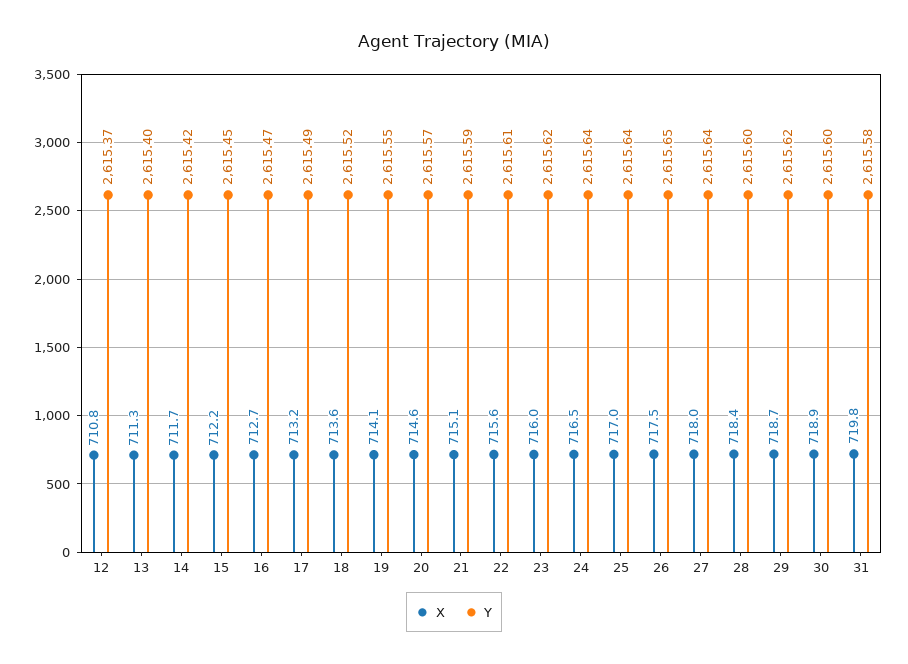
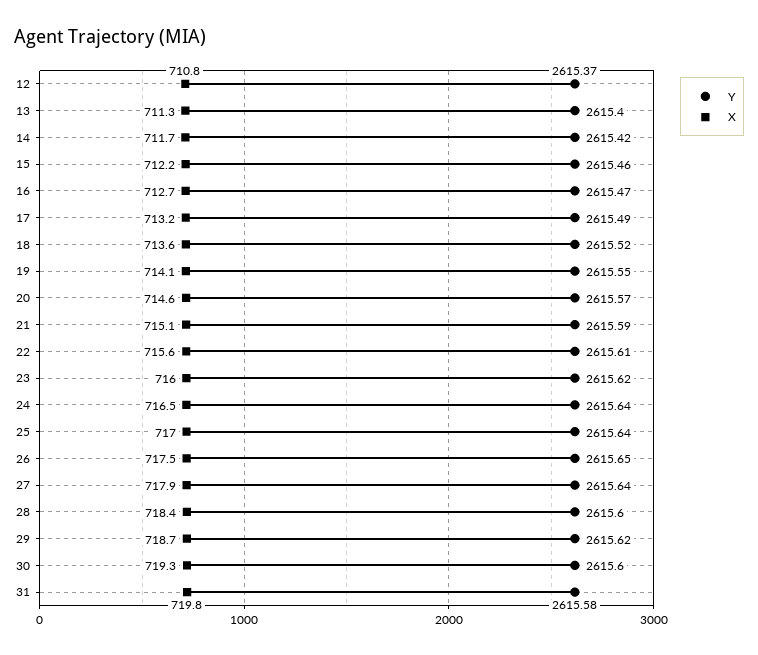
  {
    "X": {
      "12": 710.8,
      "13": 711.3,
      "14": 711.7,
      "15": 712.2,
      "16": 712.7,
      "17": 713.2,
      "18": 713.6,
      "19": 714.1,
      "20": 714.6,
      "21": 715.1,
      "22": 715.6,
      "23": 716,
      "24": 716.5,
      "25": 717,
      "26": 717.5,
-     "27": 718,
+     "27": 717.9,
      "28": 718.4,
      "29": 718.7,
-     "30": 718.9,
+     "30": 719.3,
      "31": 719.8
    },
    "Y": {
      "12": 2615.37,
      "13": 2615.4,
      "14": 2615.42,
-     "15": 2615.45,
+     "15": 2615.46,
      "16": 2615.47,
      "17": 2615.49,
      "18": 2615.52,
      "19": 2615.55,
      "20": 2615.57,
      "21": 2615.59,
      "22": 2615.61,
      "23": 2615.62,
      "24": 2615.64,
      "25": 2615.64,
      "26": 2615.65,
      "27": 2615.64,
      "28": 2615.6,
      "29": 2615.62,
      "30": 2615.6,
      "31": 2615.58
    }
  }

